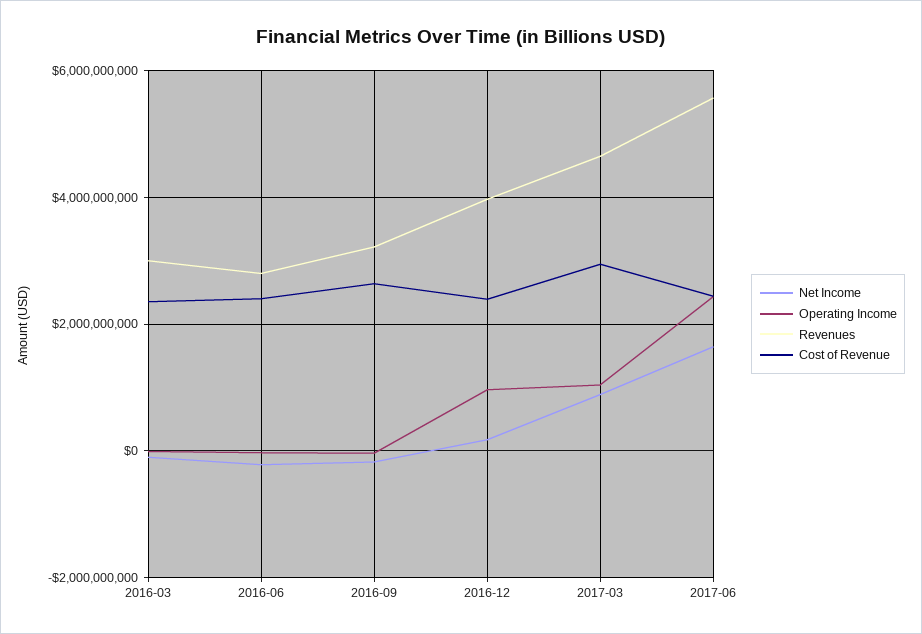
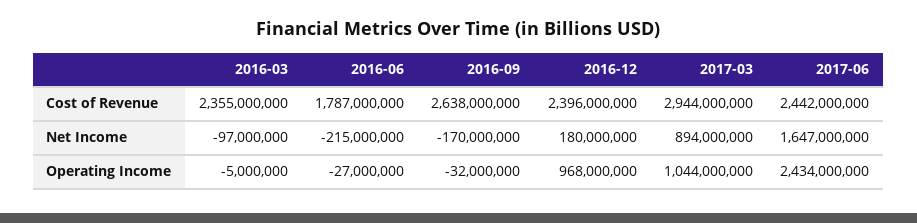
  {
    "Net Income": {
      "2016-03": -97000000,
      "2016-06": -215000000,
      "2016-09": -170000000,
      "2016-12": 180000000,
      "2017-03": 894000000,
      "2017-06": 1647000000
    },
    "Operating Income": {
      "2016-03": -5000000,
      "2016-06": -27000000,
      "2016-09": -32000000,
      "2016-12": 968000000,
      "2017-03": 1044000000,
      "2017-06": 2434000000
    },
-   "Revenues": {
-     "2016-03": 3000000000,
-     "2016-06": 2800000000,
-     "2016-09": 3200000000,
-     "2016-12": 4000000000,
-     "2017-03": 4600000000,
-     "2017-06": 5600000000
-   },
    "Cost of Revenue": {
      "2016-03": 2355000000,
-     "2016-06": 2400000000,
+     "2016-06": 1787000000,
      "2016-09": 2638000000,
      "2016-12": 2396000000,
      "2017-03": 2944000000,
      "2017-06": 2442000000
    }
  }

